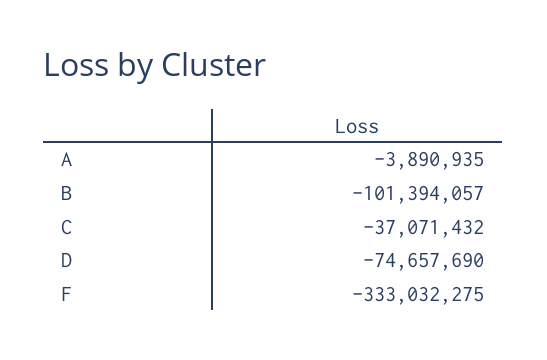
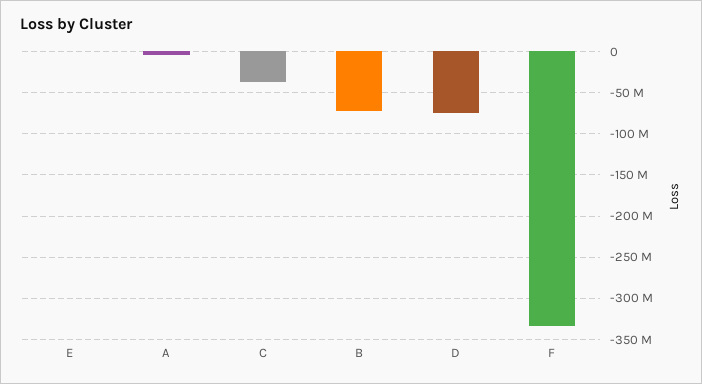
  {
    "A": -3890935,
-   "B": -101394057,
+   "B": -70000000,
    "C": -37071432,
    "D": -74657690,
-   "F": -333032275
+   "F": -333032275,
+   "E": 0
  }

